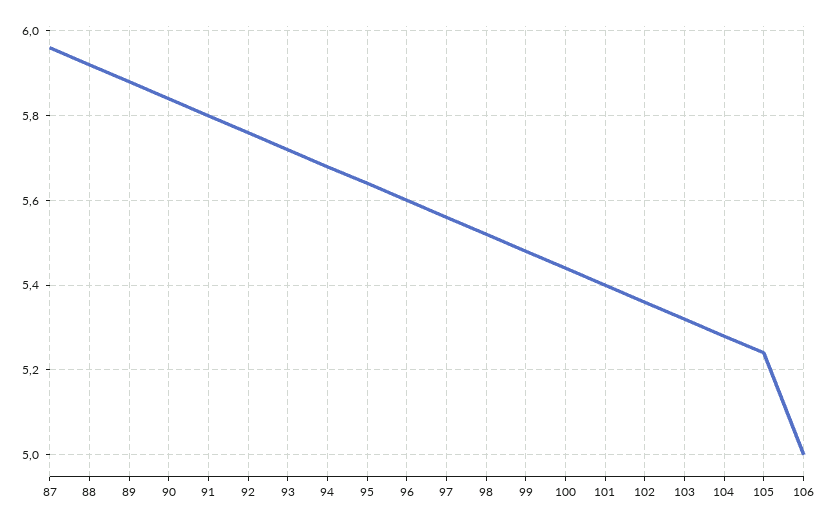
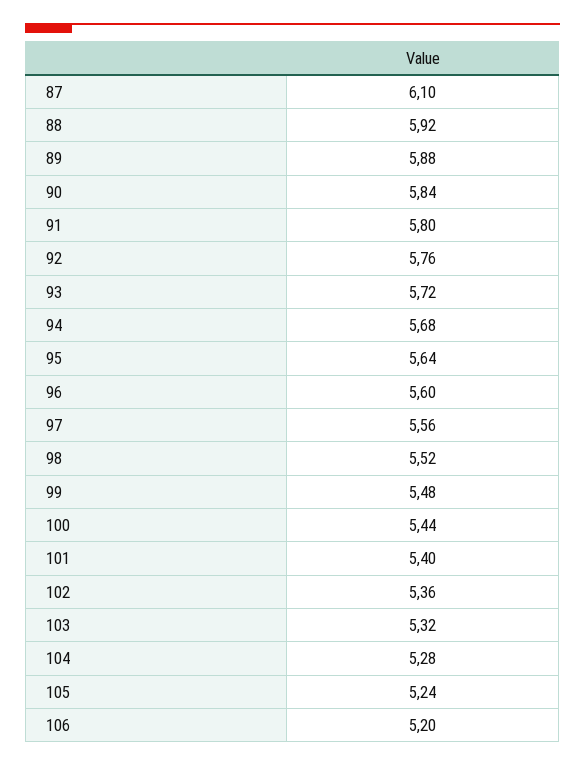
  {
-   "87": 5.95,
+   "87": 6.1,
    "88": 5.92,
    "89": 5.88,
    "90": 5.84,
    "91": 5.8,
    "92": 5.76,
    "93": 5.72,
    "94": 5.68,
    "95": 5.64,
    "96": 5.6,
    "97": 5.56,
    "98": 5.52,
    "99": 5.48,
    "100": 5.44,
    "101": 5.4,
    "102": 5.36,
    "103": 5.32,
    "104": 5.28,
    "105": 5.24,
-   "106": 5
+   "106": 5.2
  }

